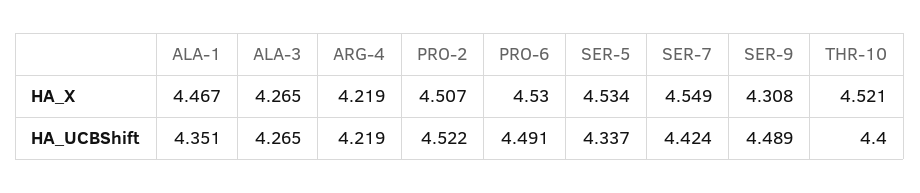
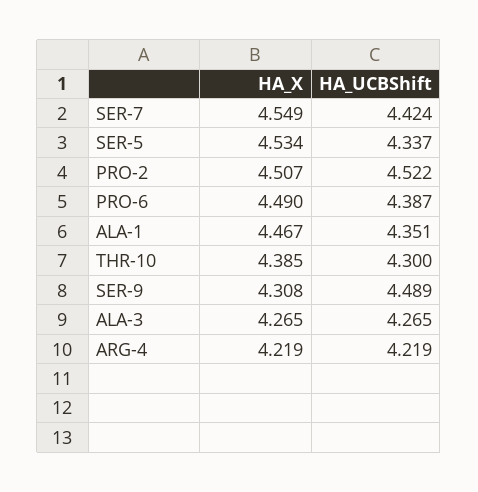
  {
    "ALA-1": {
      "HA_X": 4.467,
      "HA_UCBShift": 4.351
    },
    "ALA-3": {
      "HA_X": 4.265,
      "HA_UCBShift": 4.265
    },
    "ARG-4": {
      "HA_X": 4.219,
      "HA_UCBShift": 4.219
    },
    "PRO-2": {
      "HA_X": 4.507,
      "HA_UCBShift": 4.522
    },
    "PRO-6": {
-     "HA_X": 4.53,
+     "HA_X": 4.49,
-     "HA_UCBShift": 4.491
+     "HA_UCBShift": 4.387
    },
    "SER-5": {
      "HA_X": 4.534,
      "HA_UCBShift": 4.337
    },
    "SER-7": {
      "HA_X": 4.549,
      "HA_UCBShift": 4.424
    },
    "SER-9": {
      "HA_X": 4.308,
      "HA_UCBShift": 4.489
    },
    "THR-10": {
-     "HA_X": 4.521,
+     "HA_X": 4.385,
-     "HA_UCBShift": 4.4
+     "HA_UCBShift": 4.3
    }
  }

